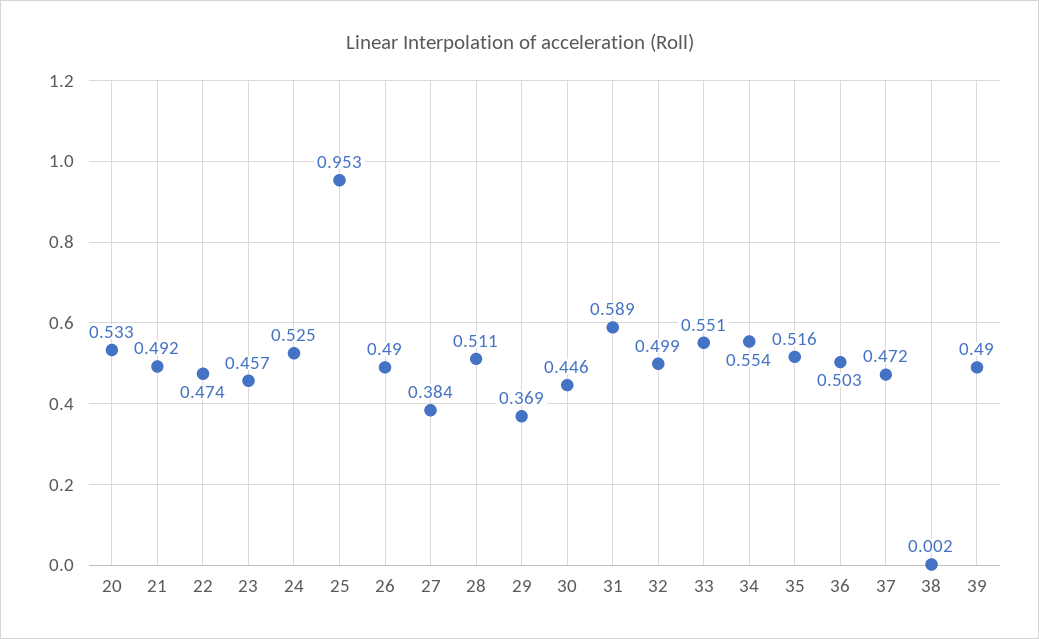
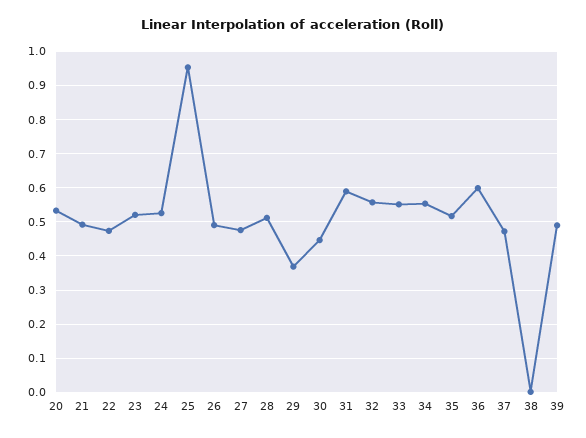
  {
    "20": 0.533,
    "21": 0.492,
    "22": 0.474,
-   "23": 0.457,
+   "23": 0.52,
    "24": 0.525,
    "25": 0.953,
    "26": 0.49,
-   "27": 0.384,
+   "27": 0.48,
    "28": 0.511,
    "29": 0.369,
    "30": 0.446,
    "31": 0.589,
-   "32": 0.499,
+   "32": 0.56,
    "33": 0.551,
    "34": 0.554,
    "35": 0.516,
-   "36": 0.503,
+   "36": 0.6,
    "37": 0.472,
    "38": 0.002,
    "39": 0.49
  }

